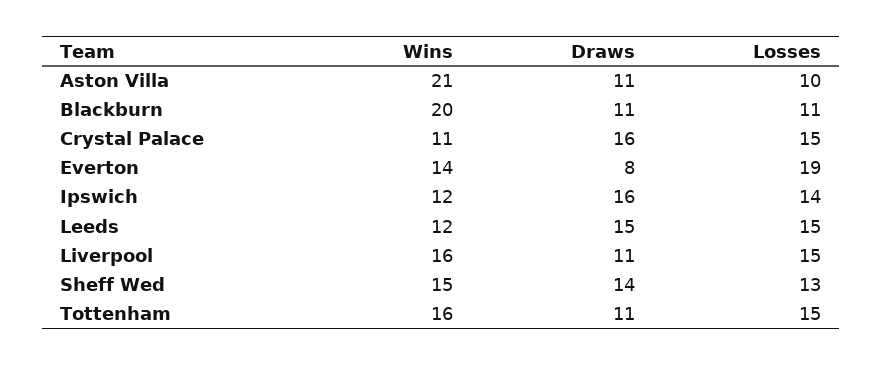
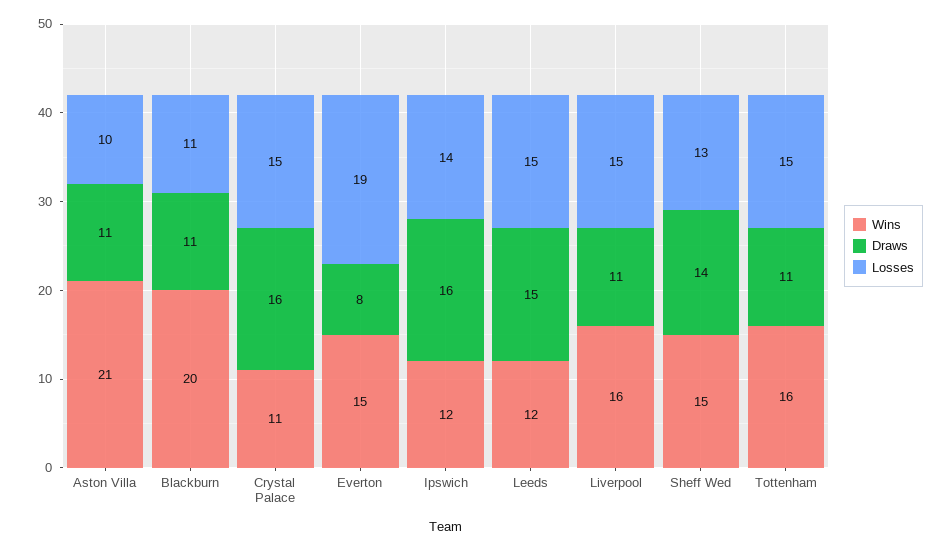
  {
    "Wins": {
      "Aston Villa": 21,
      "Blackburn": 20,
      "Crystal Palace": 11,
-     "Everton": 14,
+     "Everton": 15,
      "Ipswich": 12,
      "Leeds": 12,
      "Liverpool": 16,
      "Sheff Wed": 15,
      "Tottenham": 16
    },
    "Draws": {
      "Aston Villa": 11,
      "Blackburn": 11,
      "Crystal Palace": 16,
      "Everton": 8,
      "Ipswich": 16,
      "Leeds": 15,
      "Liverpool": 11,
      "Sheff Wed": 14,
      "Tottenham": 11
    },
    "Losses": {
      "Aston Villa": 10,
      "Blackburn": 11,
      "Crystal Palace": 15,
      "Everton": 19,
      "Ipswich": 14,
      "Leeds": 15,
      "Liverpool": 15,
      "Sheff Wed": 13,
      "Tottenham": 15
    }
  }

